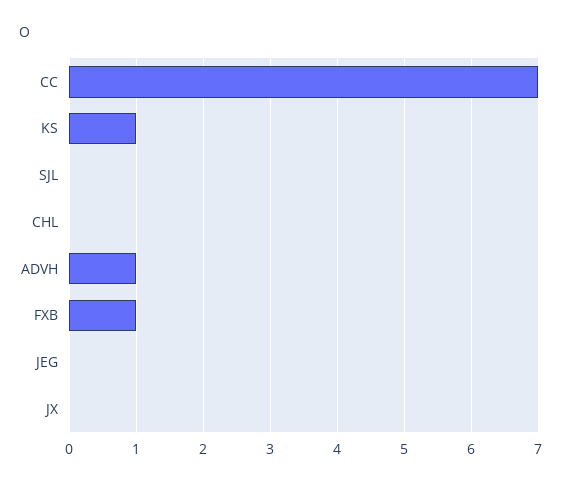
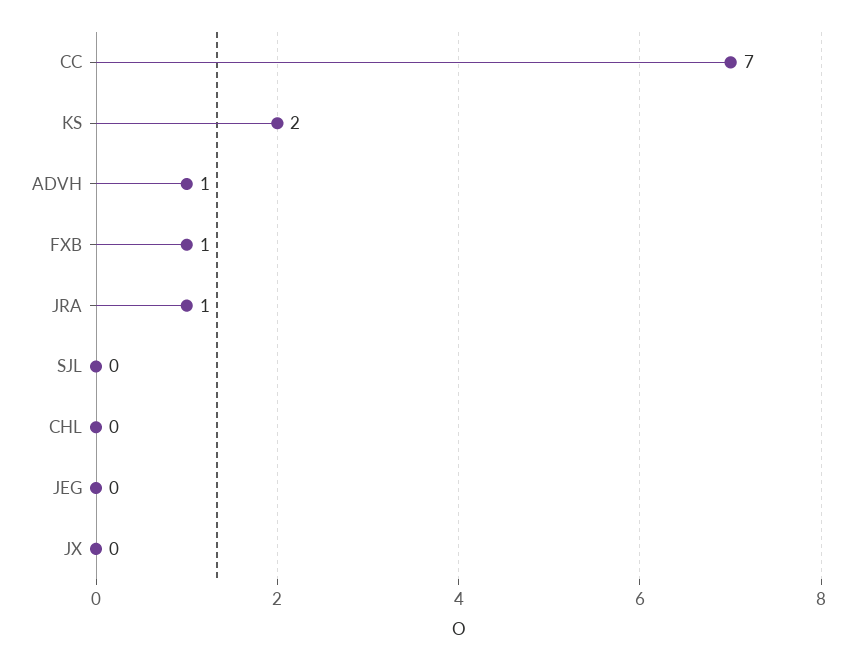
  {
    "CC": 7,
-   "KS": 1,
+   "KS": 2,
    "SJL": 0,
    "CHL": 0,
    "ADVH": 1,
    "FXB": 1,
    "JEG": 0,
-   "JX": 0
+   "JX": 0,
+   "JRA": 1
  }

